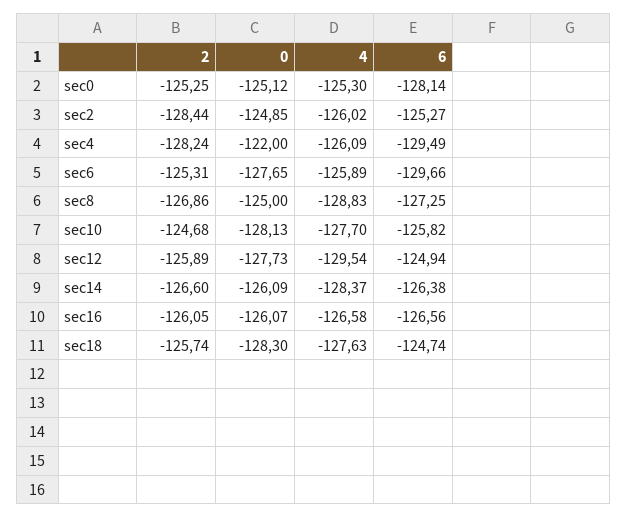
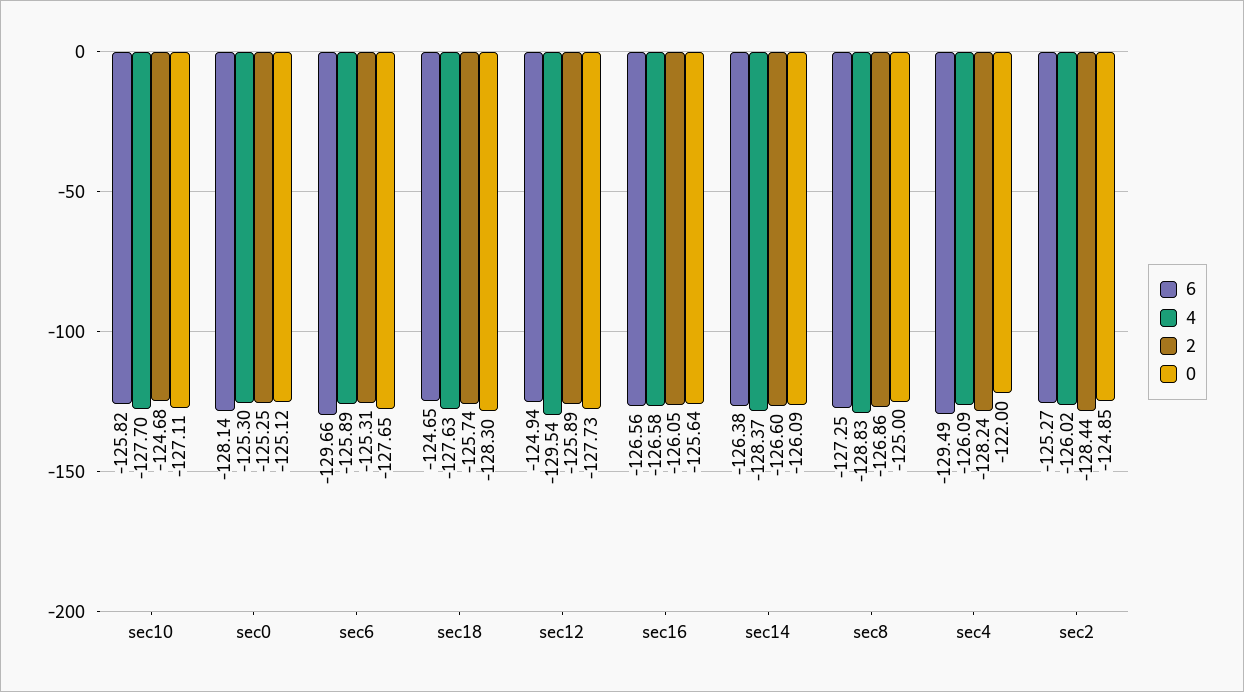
  {
    "2": {
      "sec0": -125.25,
      "sec2": -128.44,
      "sec4": -128.24,
      "sec6": -125.31,
      "sec8": -126.86,
      "sec10": -124.68,
      "sec12": -125.89,
      "sec14": -126.6,
      "sec16": -126.05,
      "sec18": -125.74
    },
    "0": {
      "sec0": -125.12,
      "sec2": -124.85,
      "sec4": -122,
      "sec6": -127.65,
      "sec8": -125,
-     "sec10": -128.13,
+     "sec10": -127.11,
      "sec12": -127.73,
      "sec14": -126.09,
-     "sec16": -126.07,
+     "sec16": -125.64,
      "sec18": -128.3
    },
    "4": {
      "sec0": -125.3,
      "sec2": -126.02,
      "sec4": -126.09,
      "sec6": -125.89,
      "sec8": -128.83,
      "sec10": -127.7,
      "sec12": -129.54,
      "sec14": -128.37,
      "sec16": -126.58,
      "sec18": -127.63
    },
    "6": {
      "sec0": -128.14,
      "sec2": -125.27,
      "sec4": -129.49,
      "sec6": -129.66,
      "sec8": -127.25,
      "sec10": -125.82,
      "sec12": -124.94,
      "sec14": -126.38,
      "sec16": -126.56,
-     "sec18": -124.74
+     "sec18": -124.65
    }
  }

